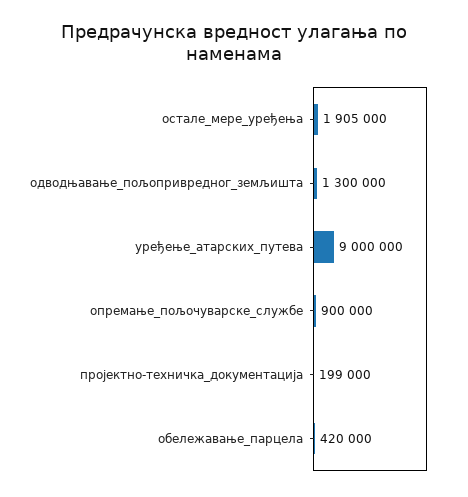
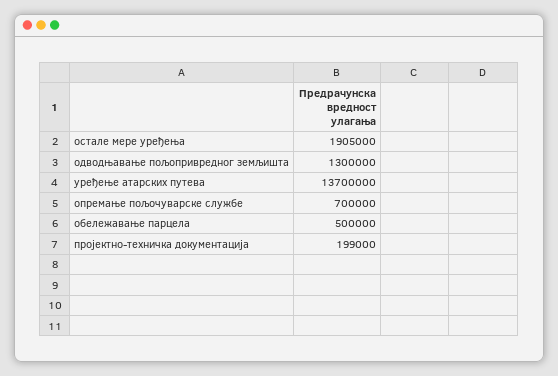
  {
    "остале_мере_уређења": 1905000,
    "одводњавање_пољопривредног_земљишта": 1300000,
-   "уређење_атарских_путева": 9000000,
+   "уређење_атарских_путева": 13700000,
-   "опремање_пољочуварске_службе": 900000,
+   "опремање_пољочуварске_службе": 700000,
    "пројектно-техничка_документација": 199000,
-   "обележавање_парцела": 420000
+   "обележавање_парцела": 500000
  }

